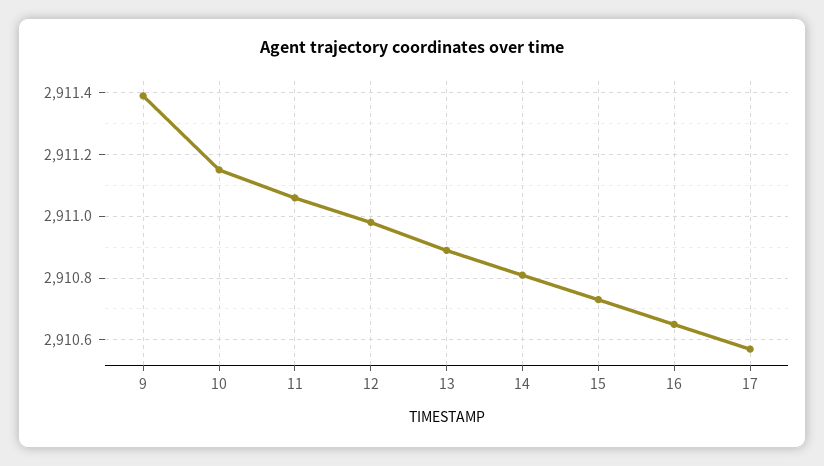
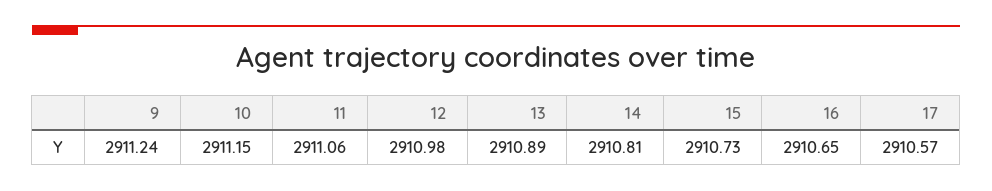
  {
-   "9": 2911.4,
+   "9": 2911.24,
    "10": 2911.15,
    "11": 2911.06,
    "12": 2910.98,
    "13": 2910.89,
    "14": 2910.81,
    "15": 2910.73,
    "16": 2910.65,
    "17": 2910.57
  }

